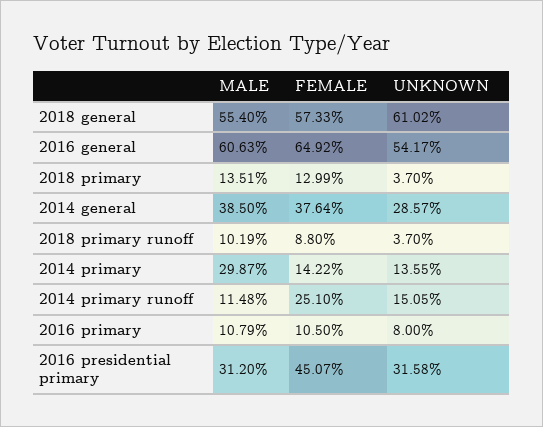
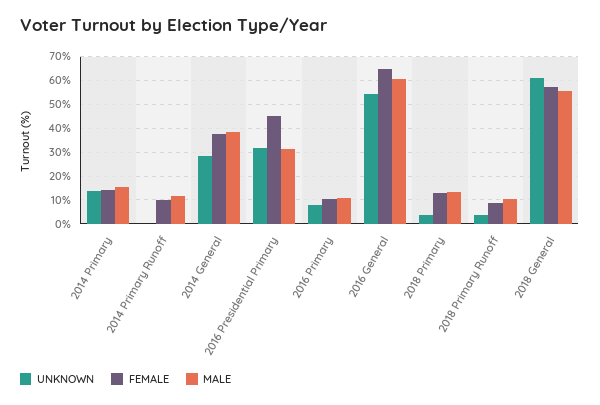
  {
    "MALE": {
      "2018 general": 55.4,
      "2016 general": 60.63,
      "2018 primary": 13.51,
      "2014 general": 38.5,
      "2018 primary runoff": 10.19,
-     "2014 primary": 29.87,
+     "2014 primary": 15,
      "2014 primary runoff": 11.48,
      "2016 primary": 10.79,
      "2016 presidential primary": 31.2
    },
    "FEMALE": {
      "2018 general": 57.33,
      "2016 general": 64.92,
      "2018 primary": 12.99,
      "2014 general": 37.64,
      "2018 primary runoff": 8.8,
      "2014 primary": 14.22,
-     "2014 primary runoff": 25.1,
+     "2014 primary runoff": 10,
      "2016 primary": 10.5,
      "2016 presidential primary": 45.07
    },
    "UNKNOWN": {
      "2018 general": 61.02,
      "2016 general": 54.17,
      "2018 primary": 3.7,
      "2014 general": 28.57,
      "2018 primary runoff": 3.7,
      "2014 primary": 13.55,
-     "2014 primary runoff": 15.05,
+     "2014 primary runoff": 0,
      "2016 primary": 8,
      "2016 presidential primary": 31.58
    }
  }

